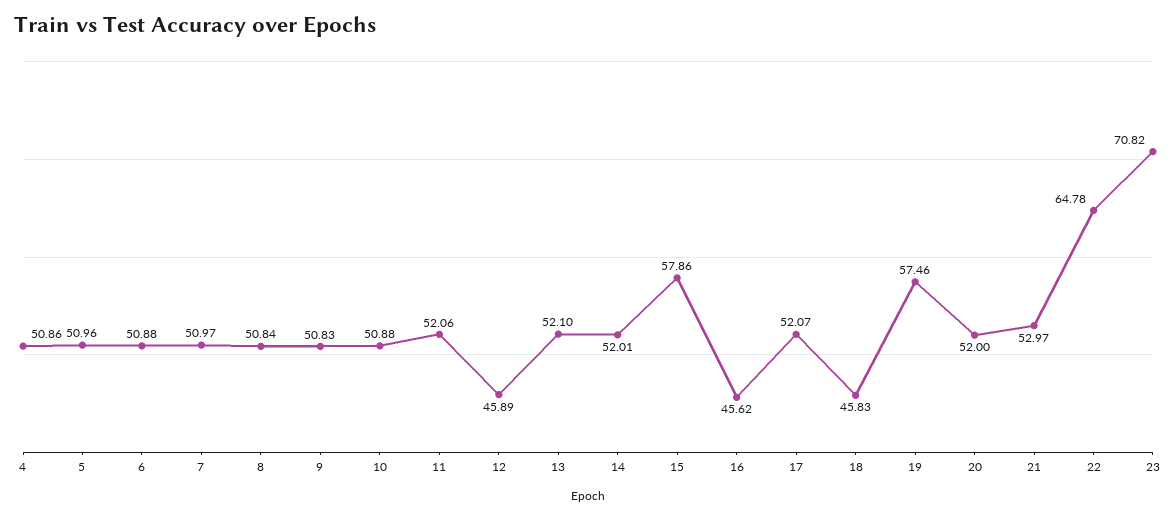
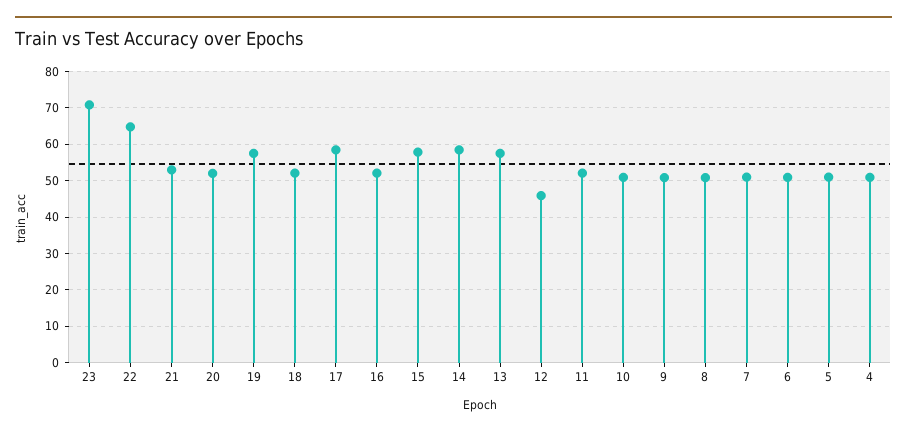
  {
    "4": 50.86,
    "5": 50.96,
    "6": 50.88,
    "7": 50.97,
    "8": 50.84,
    "9": 50.83,
    "10": 50.88,
    "11": 52.06,
    "12": 45.89,
-   "13": 52.1,
+   "13": 58,
-   "14": 52.01,
+   "14": 58,
    "15": 57.86,
-   "16": 45.62,
+   "16": 52,
-   "17": 52.07,
+   "17": 58,
-   "18": 45.83,
+   "18": 52,
    "19": 57.46,
    "20": 52,
    "21": 52.97,
    "22": 64.78,
    "23": 70.82
  }

